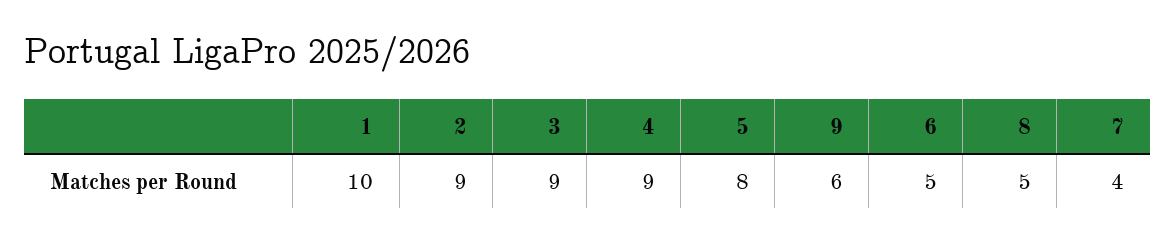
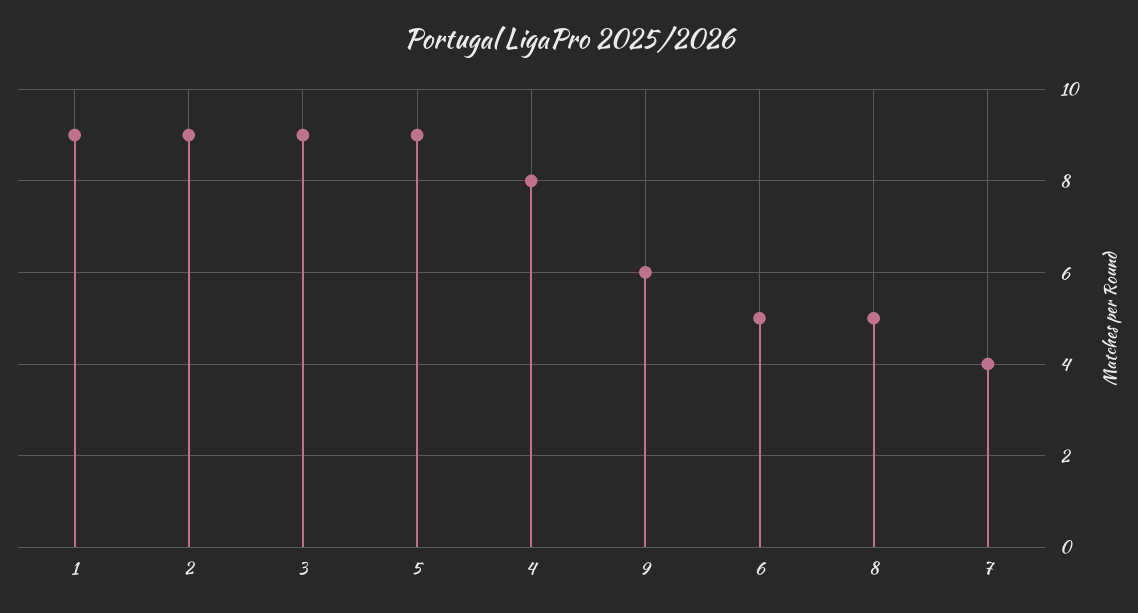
  {
-   "1": 10,
+   "1": 9,
    "2": 9,
    "3": 9,
-   "4": 9,
+   "4": 8,
-   "5": 8,
+   "5": 9,
    "9": 6,
    "6": 5,
    "8": 5,
    "7": 4
  }

